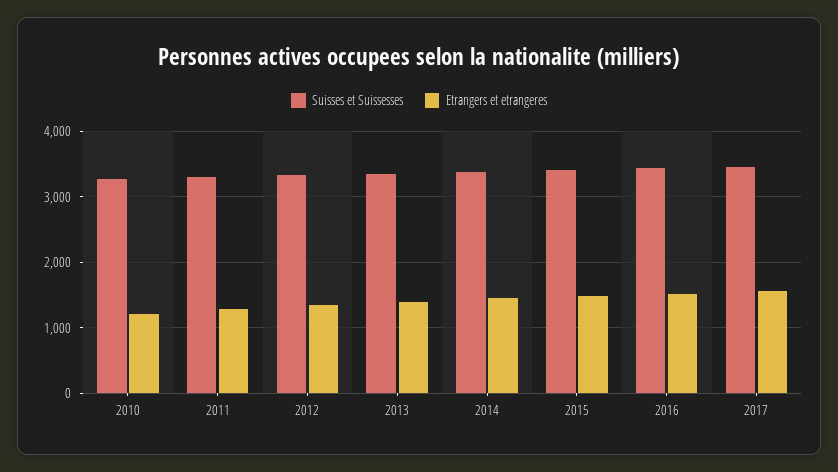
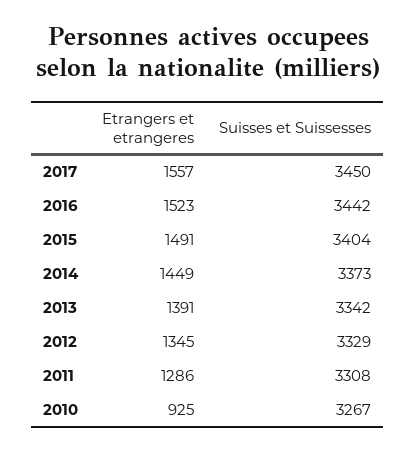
  {
    "Suisses et Suissesses": {
      "2010": 3267,
      "2011": 3308,
      "2012": 3329,
      "2013": 3342,
      "2014": 3373,
      "2015": 3404,
      "2016": 3442,
      "2017": 3450
    },
    "Etrangers et etrangeres": {
-     "2010": 1200,
+     "2010": 925,
      "2011": 1286,
      "2012": 1345,
      "2013": 1391,
      "2014": 1449,
      "2015": 1491,
      "2016": 1523,
      "2017": 1557
    }
  }

